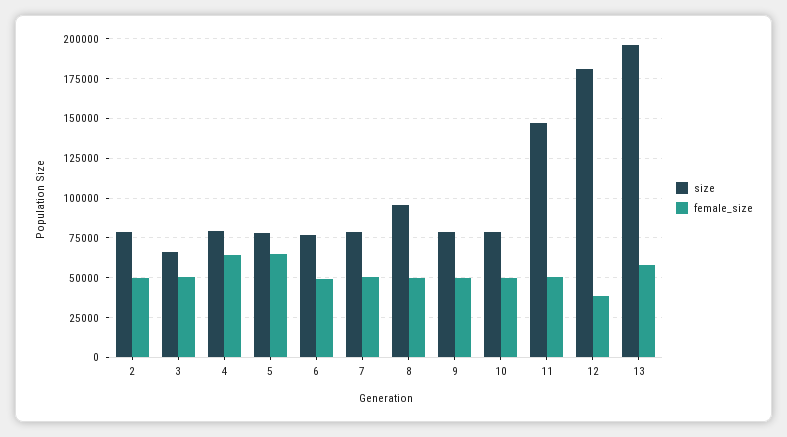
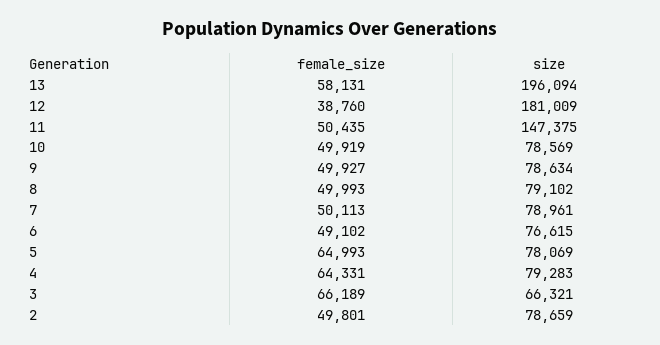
  {
    "size": {
      "2": 78659,
      "3": 66321,
      "4": 79283,
      "5": 78069,
      "6": 76615,
      "7": 78961,
-     "8": 95000,
+     "8": 79102,
      "9": 78634,
      "10": 78569,
      "11": 147375,
      "12": 181009,
      "13": 196094
    },
    "female_size": {
      "2": 49801,
-     "3": 50000,
+     "3": 66189,
      "4": 64331,
      "5": 64993,
      "6": 49102,
      "7": 50113,
      "8": 49993,
      "9": 49927,
      "10": 49919,
      "11": 50435,
      "12": 38760,
      "13": 58131
    }
  }

